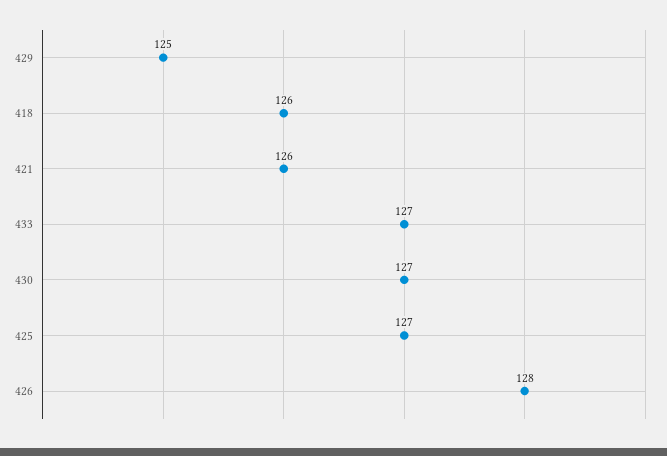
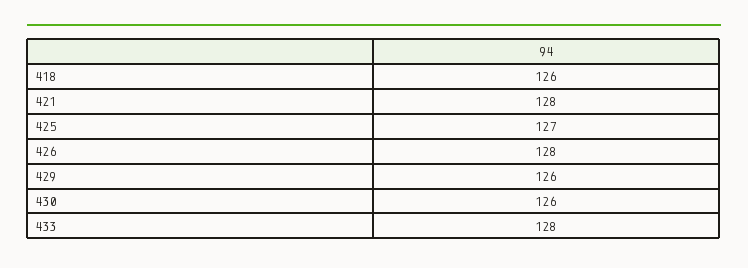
  {
-   "429": 125,
+   "429": 126,
    "418": 126,
-   "421": 126,
+   "421": 128,
-   "433": 127,
+   "433": 128,
-   "430": 127,
+   "430": 126,
    "425": 127,
    "426": 128
  }

